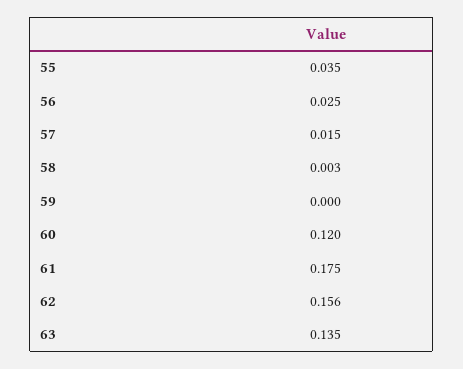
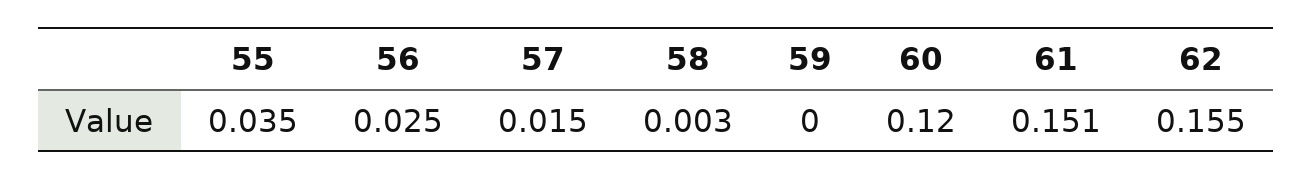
  {
    "55": 0.035,
    "56": 0.025,
    "57": 0.015,
    "58": 0.003,
    "59": 0,
    "60": 0.12,
-   "61": 0.175,
+   "61": 0.151,
-   "62": 0.156,
+   "62": 0.155
-   "63": 0.135
  }

